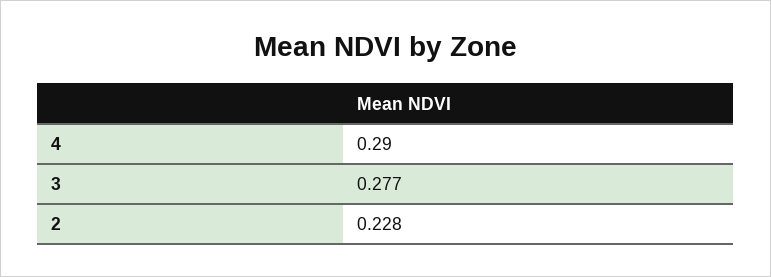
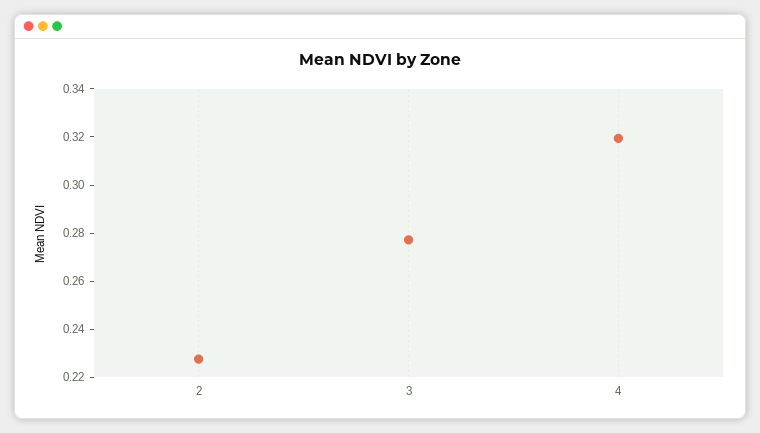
  {
-   "4": 0.29,
+   "4": 0.32,
    "3": 0.277,
    "2": 0.228
  }

